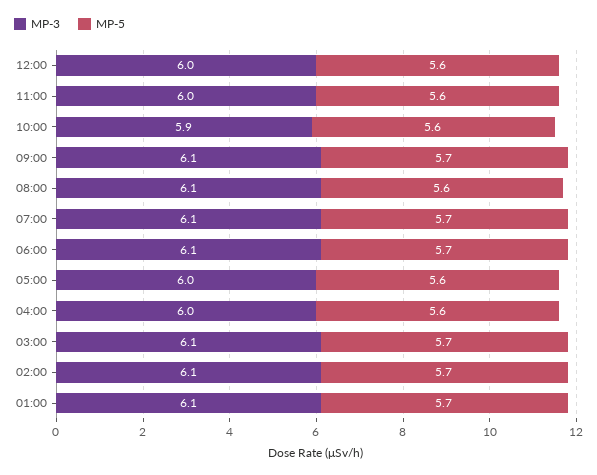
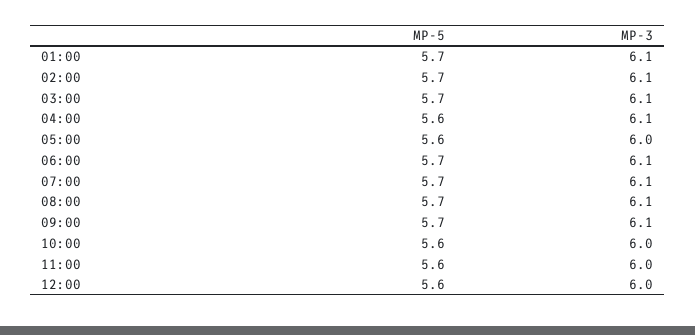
  {
    "MP-3": {
      "12:00": 6,
      "11:00": 6,
-     "10:00": 5.9,
+     "10:00": 6,
      "09:00": 6.1,
      "08:00": 6.1,
      "07:00": 6.1,
      "06:00": 6.1,
      "05:00": 6,
-     "04:00": 6,
+     "04:00": 6.1,
      "03:00": 6.1,
      "02:00": 6.1,
      "01:00": 6.1
    },
    "MP-5": {
      "12:00": 5.6,
      "11:00": 5.6,
      "10:00": 5.6,
      "09:00": 5.7,
-     "08:00": 5.6,
+     "08:00": 5.7,
      "07:00": 5.7,
      "06:00": 5.7,
      "05:00": 5.6,
      "04:00": 5.6,
      "03:00": 5.7,
      "02:00": 5.7,
      "01:00": 5.7
    }
  }

